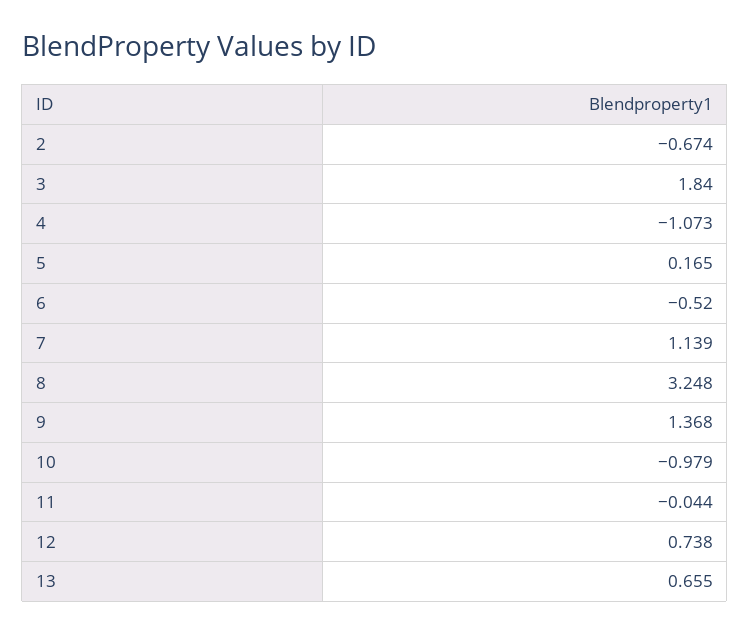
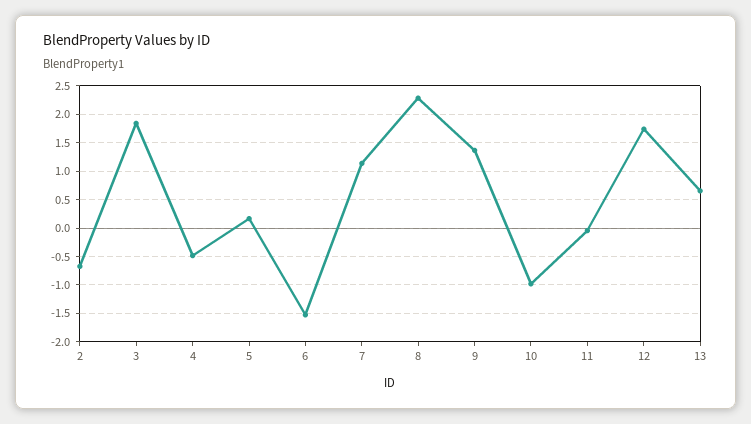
  {
    "2": -0.674,
    "3": 1.84,
-   "4": -1.073,
+   "4": -0.5,
    "5": 0.165,
-   "6": -0.52,
+   "6": -1.5,
    "7": 1.139,
-   "8": 3.248,
+   "8": 2.25,
    "9": 1.368,
    "10": -0.979,
    "11": -0.044,
-   "12": 0.738,
+   "12": 1.75,
    "13": 0.655
  }

